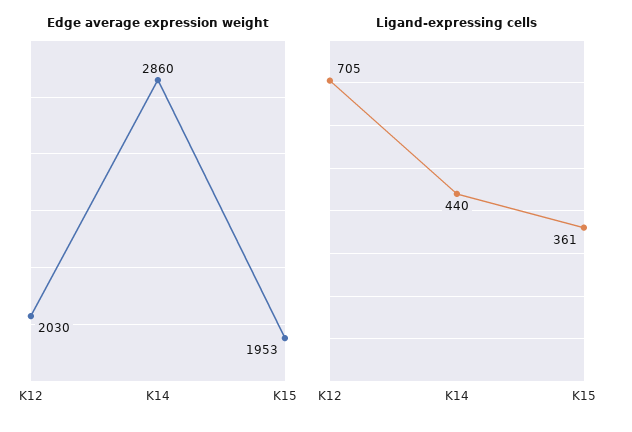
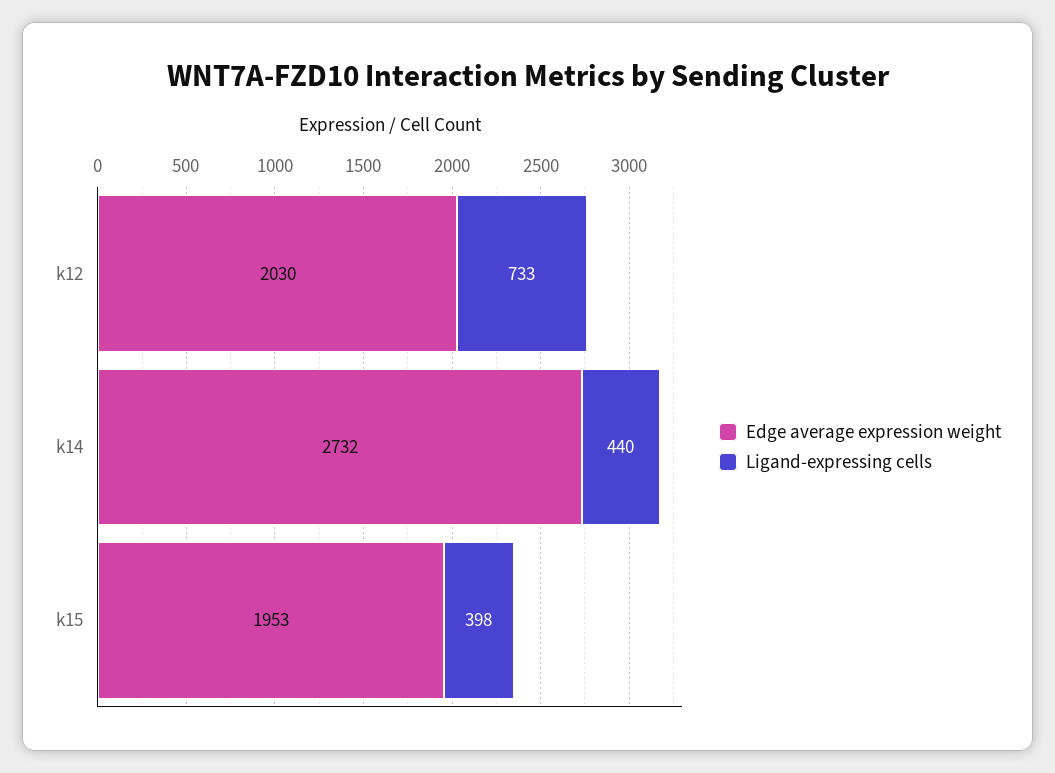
  {
    "Edge average expression weight": {
      "K12": 2030,
-     "K14": 2860,
+     "K14": 2732,
      "K15": 1953
    },
    "Ligand-expressing cells": {
-     "K12": 705,
+     "K12": 733,
      "K14": 440,
-     "K15": 361
+     "K15": 398
    }
  }

